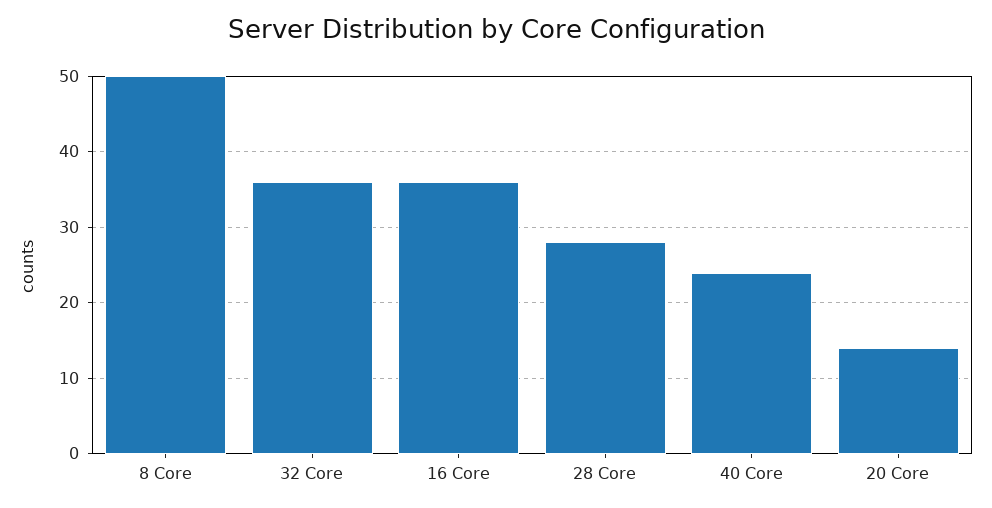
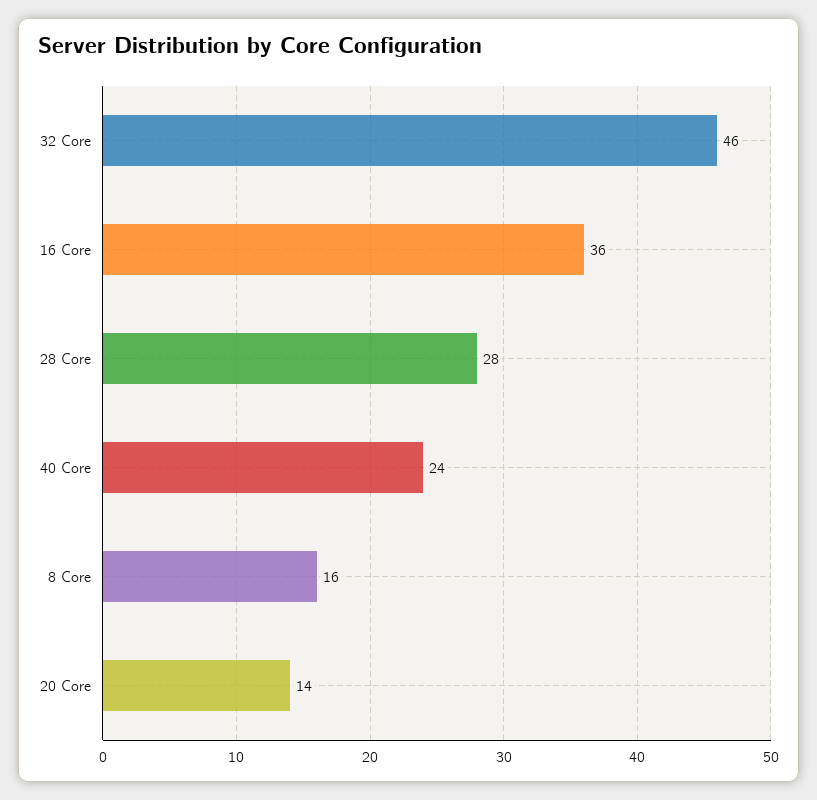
  {
-   "8 Core": 50,
+   "8 Core": 16,
-   "32 Core": 36,
+   "32 Core": 46,
    "16 Core": 36,
    "28 Core": 28,
    "40 Core": 24,
    "20 Core": 14
  }

